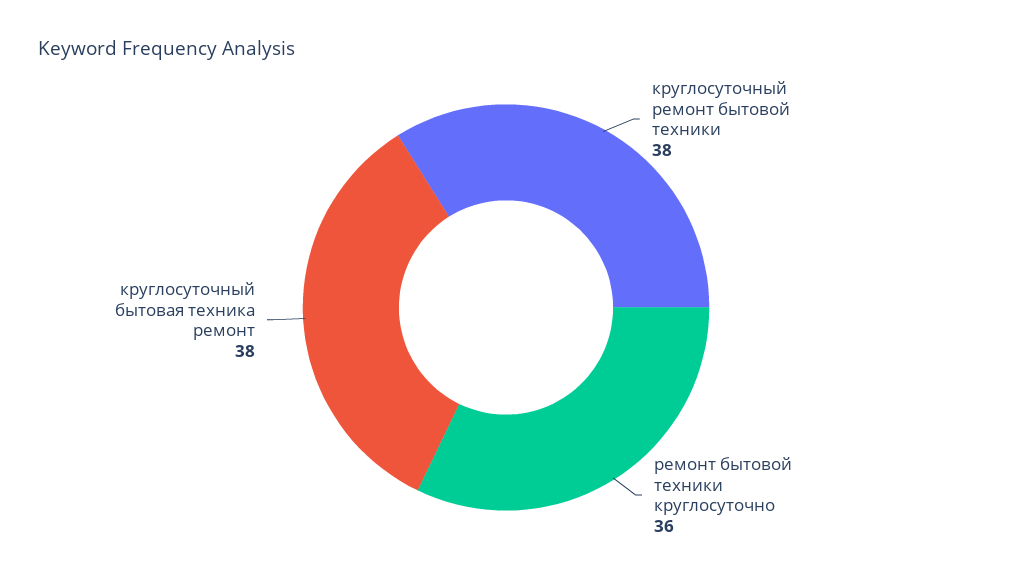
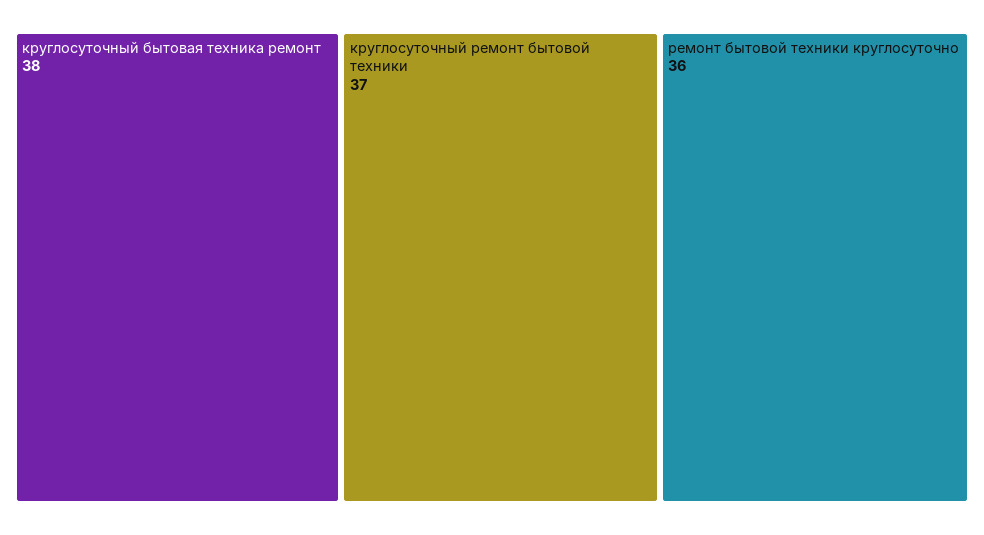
  {
-   "круглосуточный ремонт бытовой техники": 38,
+   "круглосуточный ремонт бытовой техники": 37,
    "ремонт бытовой техники круглосуточно": 36,
    "круглосуточный бытовая техника ремонт": 38
  }

